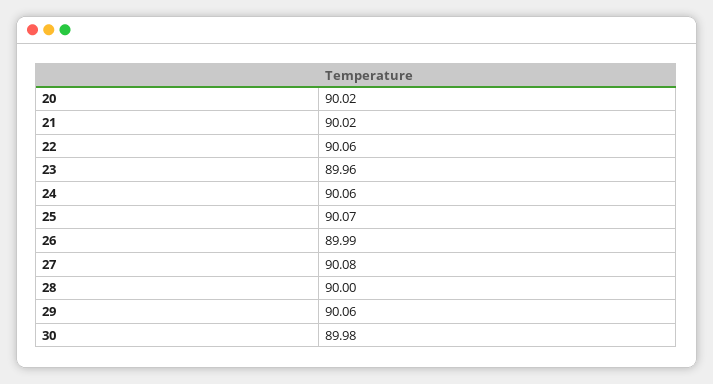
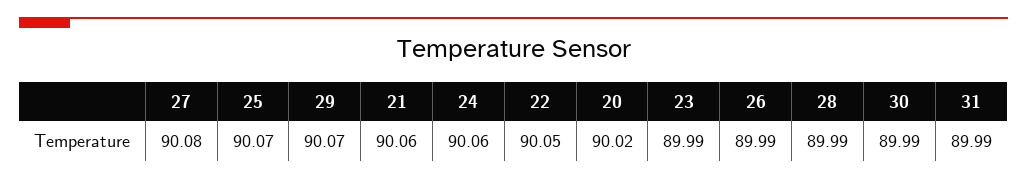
  {
    "20": 90.02,
-   "21": 90.02,
+   "21": 90.06,
-   "22": 90.06,
+   "22": 90.05,
-   "23": 89.96,
+   "23": 89.99,
    "24": 90.06,
    "25": 90.07,
    "26": 89.99,
    "27": 90.08,
-   "28": 90,
+   "28": 89.99,
-   "29": 90.06,
+   "29": 90.07,
-   "30": 89.98
+   "30": 89.99,
+   "31": 89.99
  }

